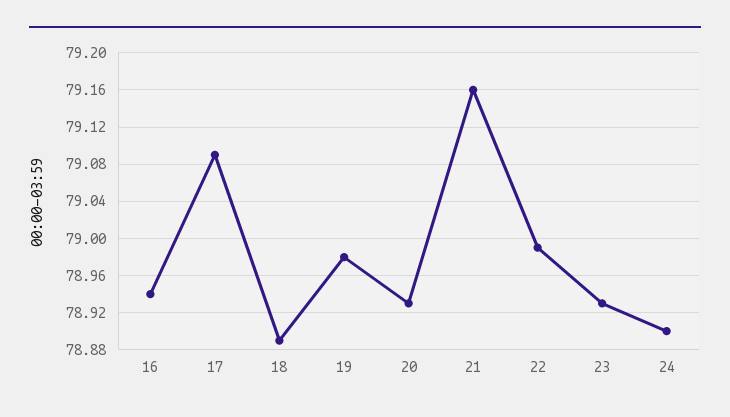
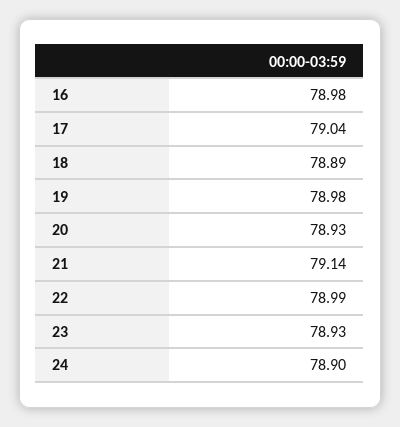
  {
-   "16": 78.94,
+   "16": 78.98,
-   "17": 79.09,
+   "17": 79.04,
    "18": 78.89,
    "19": 78.98,
    "20": 78.93,
-   "21": 79.16,
+   "21": 79.14,
    "22": 78.99,
    "23": 78.93,
    "24": 78.9
  }

